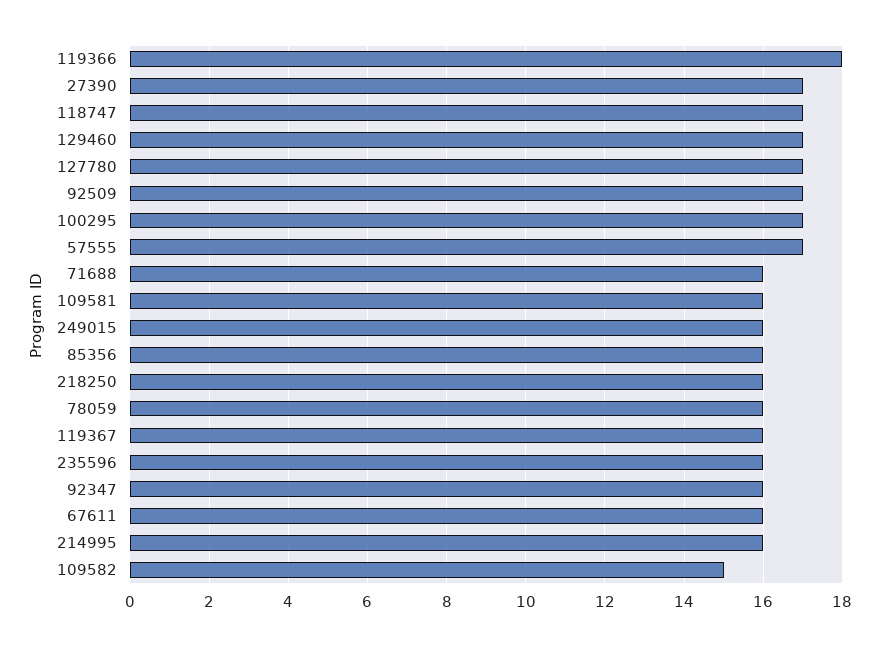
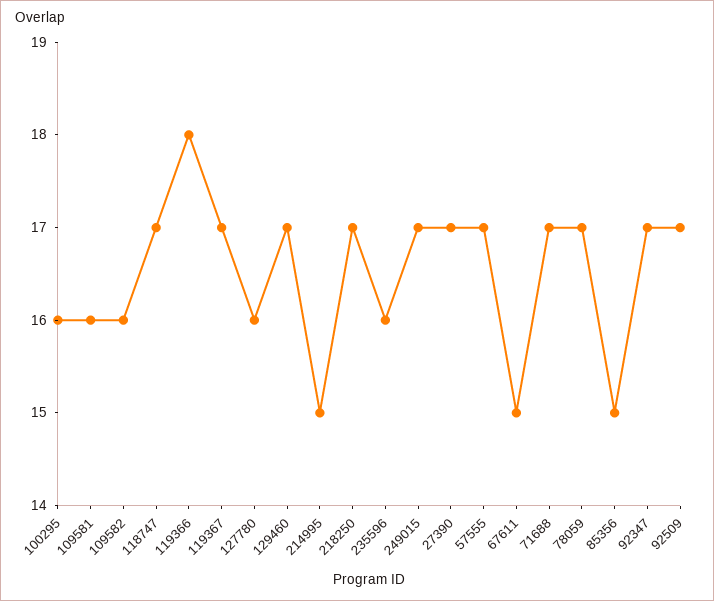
  {
    "119366": 18,
    "27390": 17,
    "118747": 17,
    "129460": 17,
-   "127780": 17,
+   "127780": 16,
    "92509": 17,
-   "100295": 17,
+   "100295": 16,
    "57555": 17,
-   "71688": 16,
+   "71688": 17,
    "109581": 16,
-   "249015": 16,
+   "249015": 17,
-   "85356": 16,
+   "85356": 15,
-   "218250": 16,
+   "218250": 17,
-   "78059": 16,
+   "78059": 17,
-   "119367": 16,
+   "119367": 17,
    "235596": 16,
-   "92347": 16,
+   "92347": 17,
-   "67611": 16,
+   "67611": 15,
-   "214995": 16,
+   "214995": 15,
-   "109582": 15
+   "109582": 16
  }

